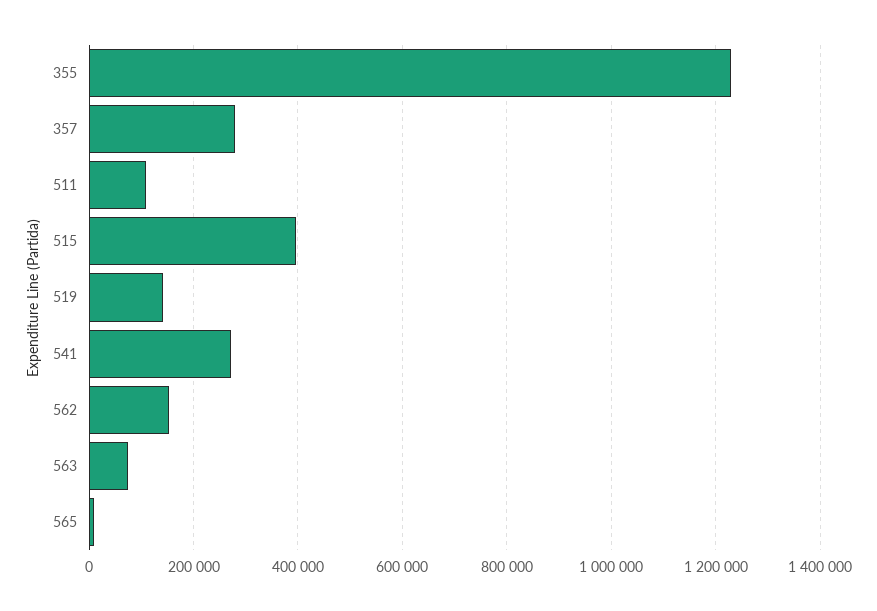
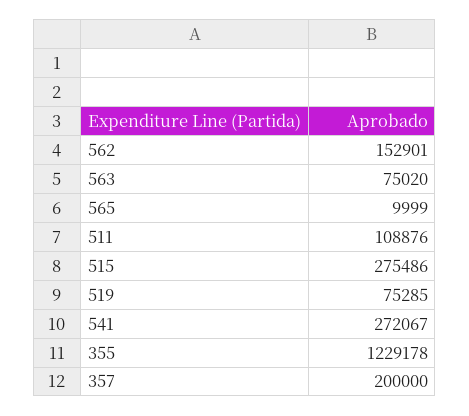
  {
    "355": 1229178,
-   "357": 280000,
+   "357": 200000,
    "511": 108876,
-   "515": 400000,
+   "515": 275486,
-   "519": 140000,
+   "519": 75285,
    "541": 272067,
    "562": 152901,
    "563": 75020,
    "565": 9999
  }

